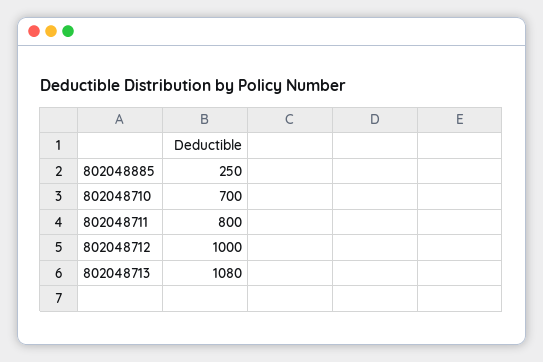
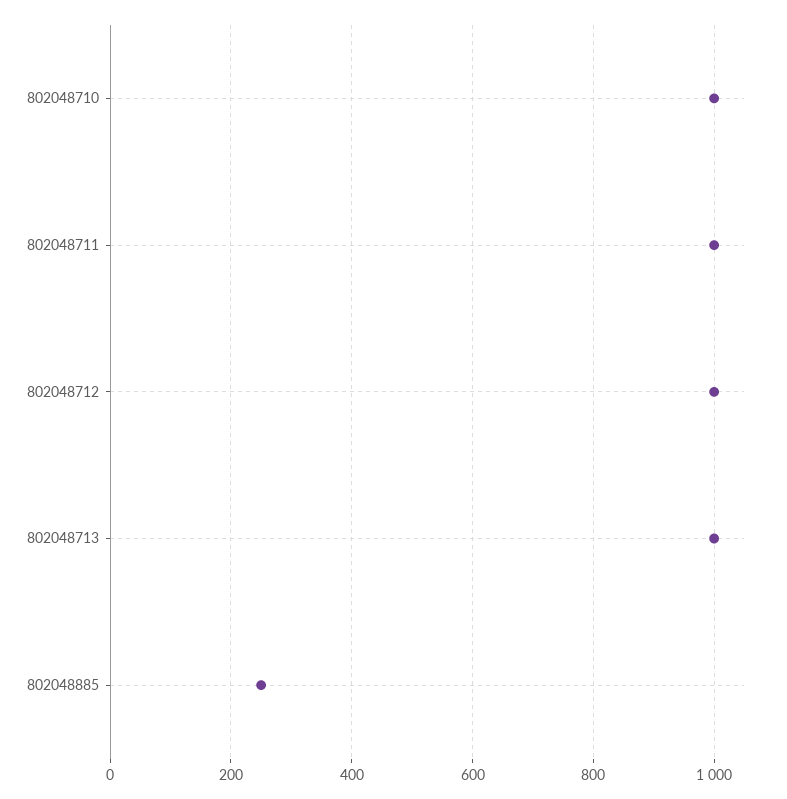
  {
    "802048885": 250,
-   "802048710": 700,
+   "802048710": 1000,
-   "802048711": 800,
+   "802048711": 1000,
    "802048712": 1000,
-   "802048713": 1080
+   "802048713": 1000
  }

